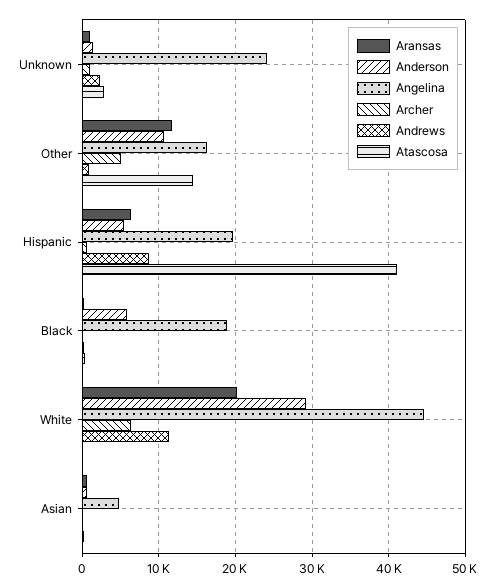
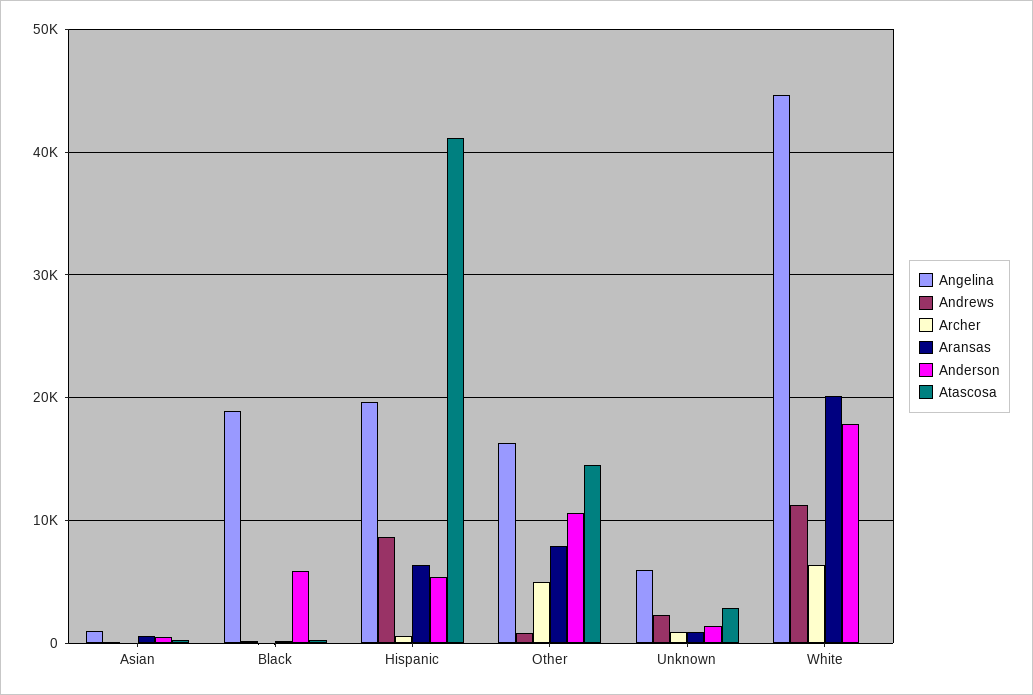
  {
    "Aransas": {
      "Unknown": 1000,
-     "Other": 12000,
+     "Other": 8000,
      "Hispanic": 6000,
      "Black": 0,
      "White": 20000,
      "Asian": 1000
    },
    "Anderson": {
      "Unknown": 1000,
      "Other": 11000,
      "Hispanic": 5000,
      "Black": 6000,
-     "White": 29000,
+     "White": 18000,
      "Asian": 1000
    },
    "Angelina": {
-     "Unknown": 24000,
+     "Unknown": 6000,
      "Other": 16000,
      "Hispanic": 20000,
      "Black": 19000,
      "White": 45000,
-     "Asian": 5000
+     "Asian": 1000
    },
    "Archer": {
      "Unknown": 1000,
      "Other": 5000,
      "Hispanic": 1000,
      "Black": 0,
      "White": 6000,
      "Asian": 0
    },
    "Andrews": {
      "Unknown": 2000,
      "Other": 1000,
      "Hispanic": 9000,
      "Black": 0,
      "White": 11000,
      "Asian": 0
    },
    "Atascosa": {
      "Unknown": 3000,
      "Other": 14000,
      "Hispanic": 41000,
      "Black": 0,
      "White": 0,
      "Asian": 0
    }
  }

